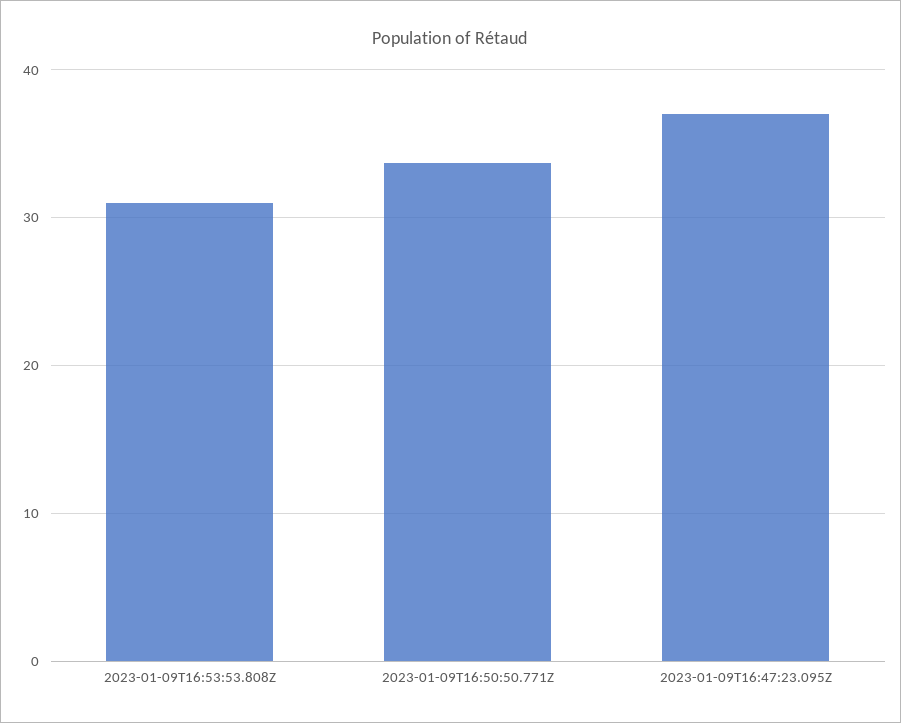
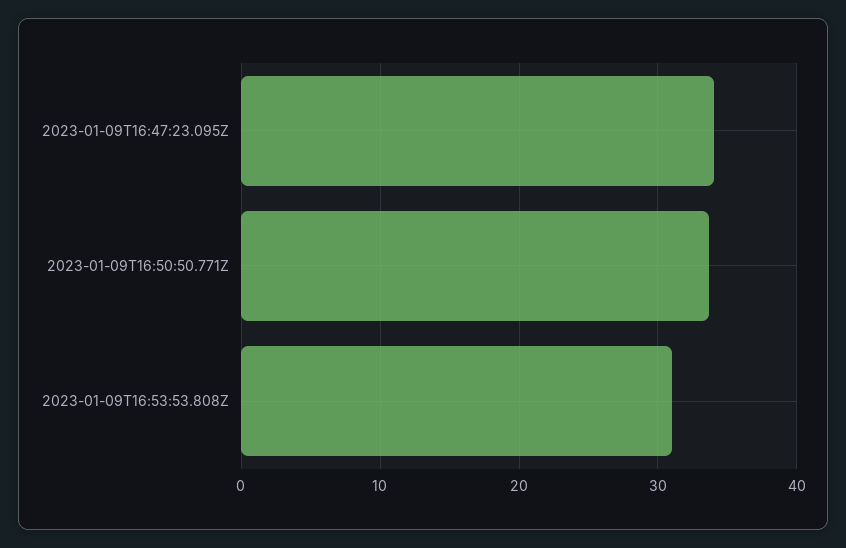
  {
    "2023-01-09T16:53:53.808Z": 31,
    "2023-01-09T16:50:50.771Z": 34,
-   "2023-01-09T16:47:23.095Z": 37
+   "2023-01-09T16:47:23.095Z": 34
  }

